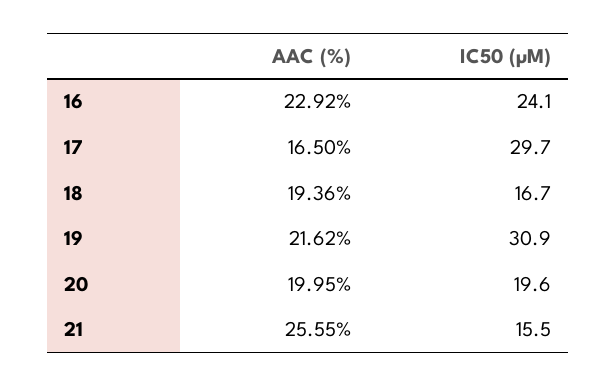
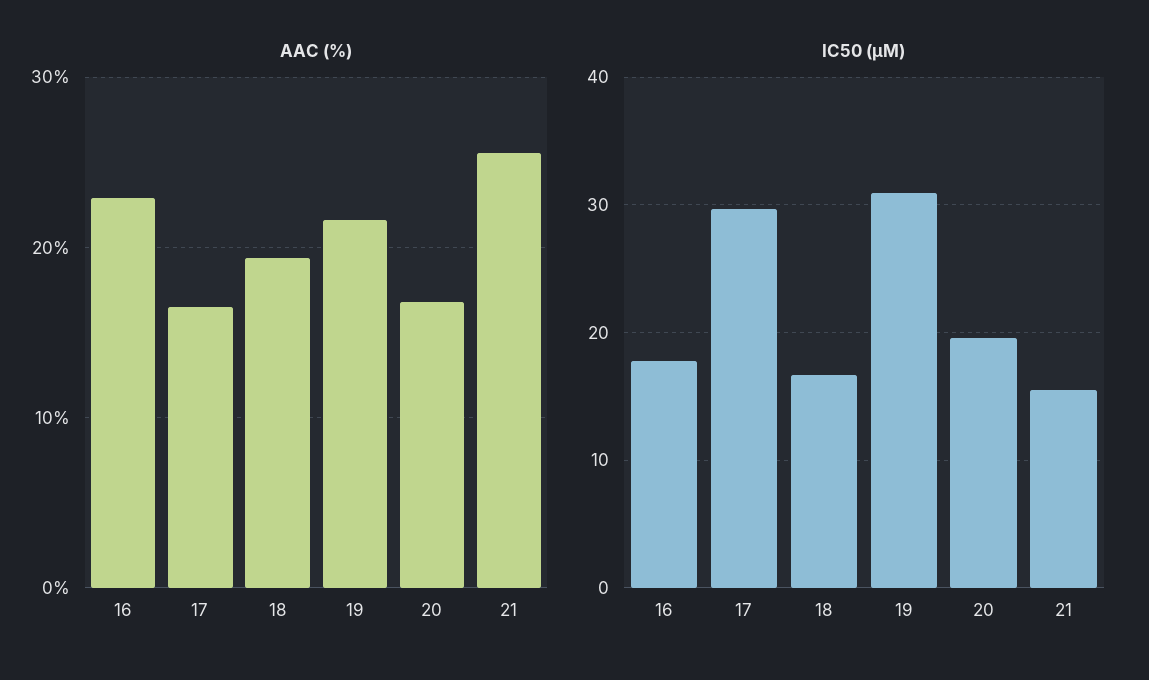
  {
    "AAC (%)": {
      "16": 22.92,
      "17": 16.5,
      "18": 19.36,
      "19": 21.62,
-     "20": 19.95,
+     "20": 17,
      "21": 25.55
    },
    "IC50 (µM)": {
-     "16": 24.1,
+     "16": 18,
      "17": 29.7,
      "18": 16.7,
      "19": 30.9,
      "20": 19.6,
      "21": 15.5
    }
  }

